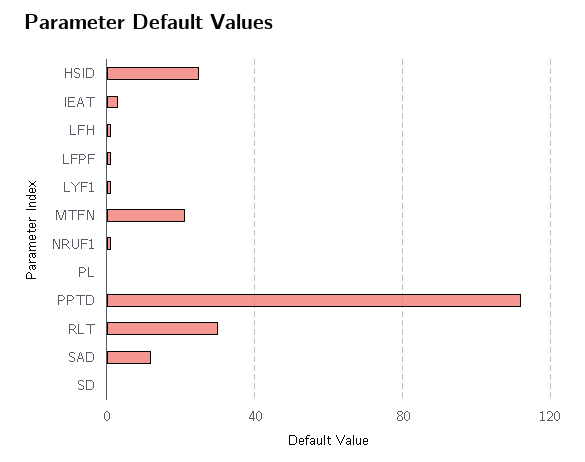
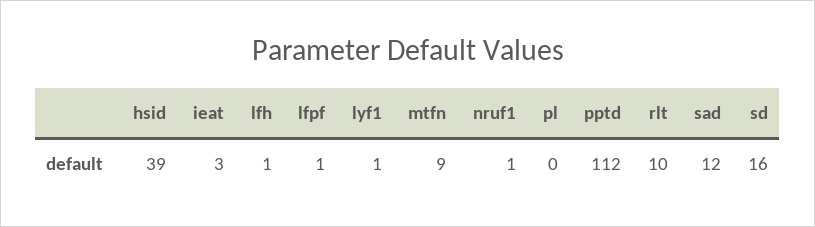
  {
-   "HSID": 25,
+   "HSID": 39,
    "IEAT": 3,
    "LFH": 1,
    "LFPF": 1,
    "LYF1": 1,
-   "MTFN": 20,
+   "MTFN": 9,
    "NRUF1": 1,
    "PL": 0,
    "PPTD": 112,
-   "RLT": 30,
+   "RLT": 10,
    "SAD": 12,
-   "SD": 0
+   "SD": 16
  }

